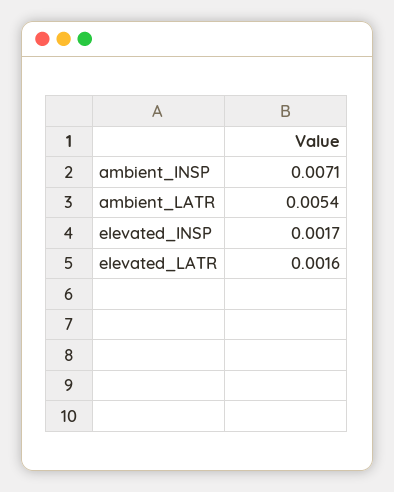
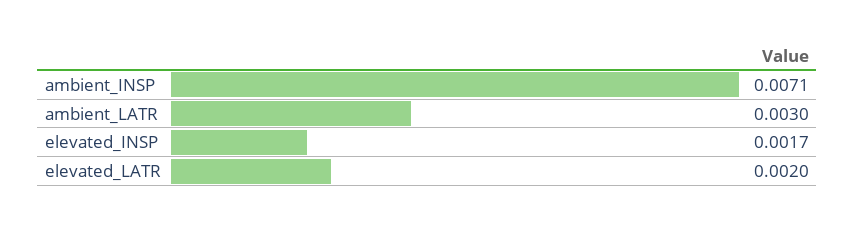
  {
    "ambient_INSP": 0.0071,
-   "ambient_LATR": 0.0054,
+   "ambient_LATR": 0.003,
    "elevated_INSP": 0.0017,
-   "elevated_LATR": 0.0016
+   "elevated_LATR": 0.002
  }

